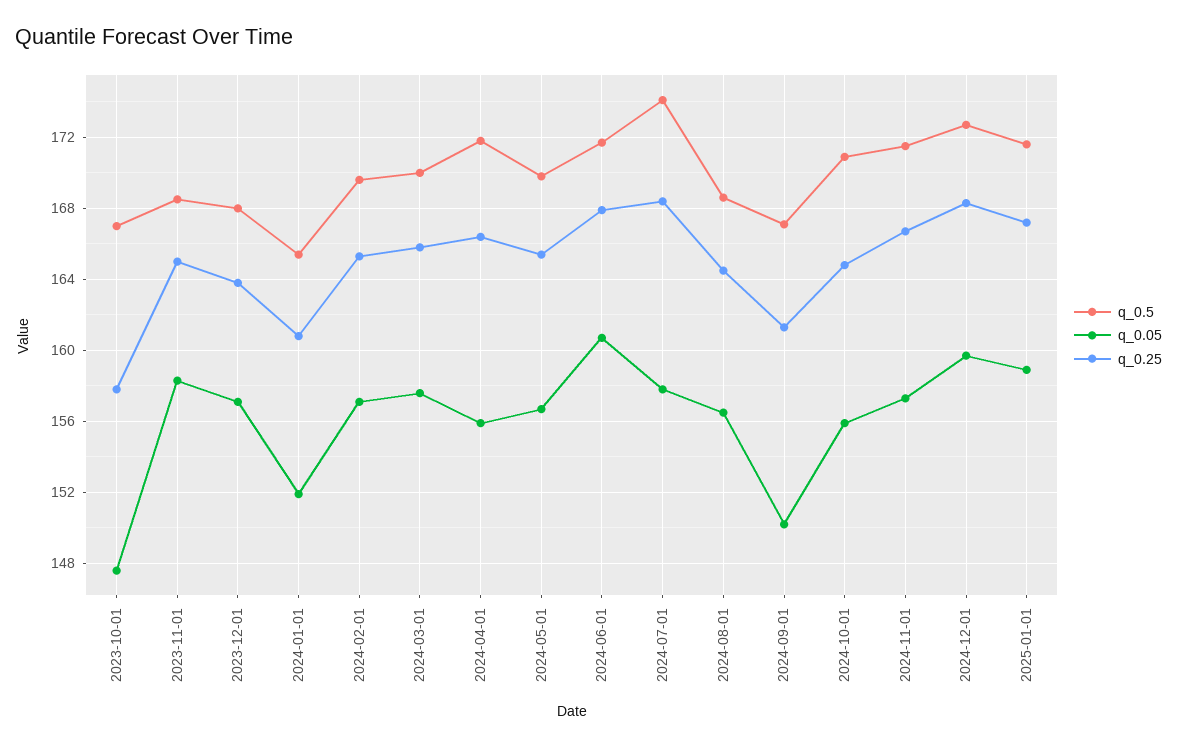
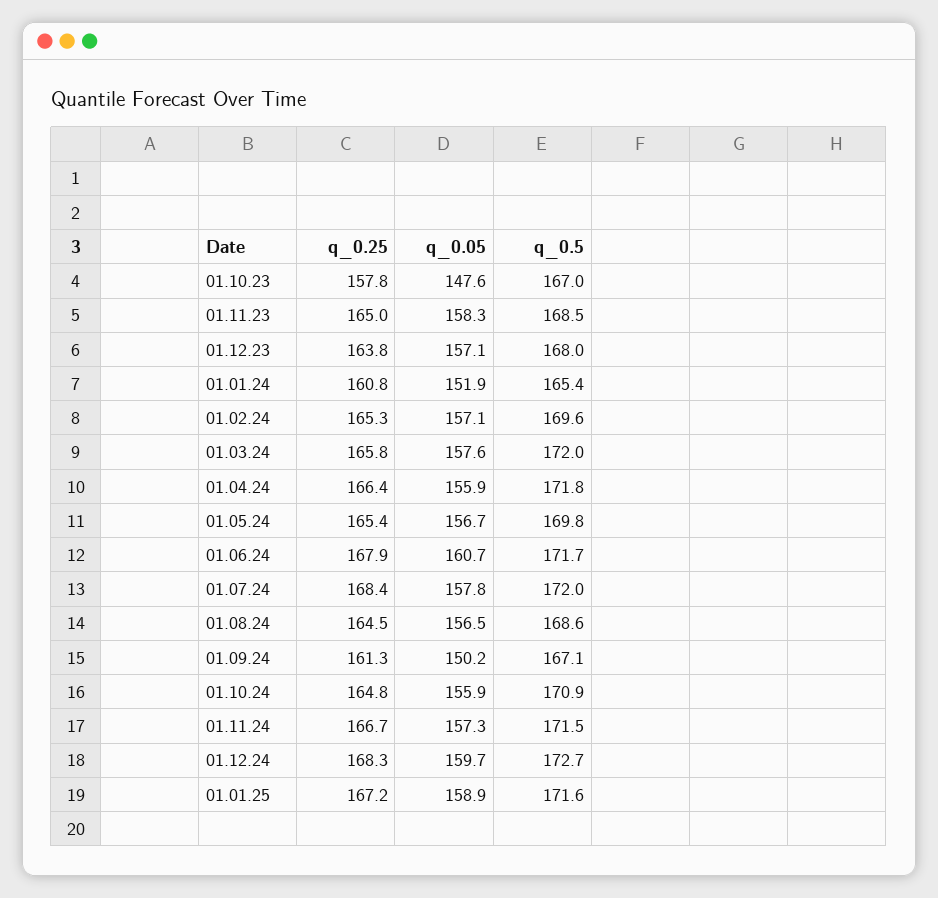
  {
    "q_0.5": {
      "2023-10-01": 167,
      "2023-11-01": 168.5,
      "2023-12-01": 168,
      "2024-01-01": 165.4,
      "2024-02-01": 169.6,
-     "2024-03-01": 170,
+     "2024-03-01": 172,
      "2024-04-01": 171.8,
      "2024-05-01": 169.8,
      "2024-06-01": 171.7,
-     "2024-07-01": 174,
+     "2024-07-01": 172,
      "2024-08-01": 168.6,
      "2024-09-01": 167.1,
      "2024-10-01": 170.9,
      "2024-11-01": 171.5,
      "2024-12-01": 172.7,
      "2025-01-01": 171.6
    },
    "q_0.05": {
      "2023-10-01": 147.6,
      "2023-11-01": 158.3,
      "2023-12-01": 157.1,
      "2024-01-01": 151.9,
      "2024-02-01": 157.1,
      "2024-03-01": 157.6,
      "2024-04-01": 155.9,
      "2024-05-01": 156.7,
      "2024-06-01": 160.7,
      "2024-07-01": 157.8,
      "2024-08-01": 156.5,
      "2024-09-01": 150.2,
      "2024-10-01": 155.9,
      "2024-11-01": 157.3,
      "2024-12-01": 159.7,
      "2025-01-01": 158.9
    },
    "q_0.25": {
      "2023-10-01": 157.8,
      "2023-11-01": 165,
      "2023-12-01": 163.8,
      "2024-01-01": 160.8,
      "2024-02-01": 165.3,
      "2024-03-01": 165.8,
      "2024-04-01": 166.4,
      "2024-05-01": 165.4,
      "2024-06-01": 167.9,
      "2024-07-01": 168.4,
      "2024-08-01": 164.5,
      "2024-09-01": 161.3,
      "2024-10-01": 164.8,
      "2024-11-01": 166.7,
      "2024-12-01": 168.3,
      "2025-01-01": 167.2
    }
  }

